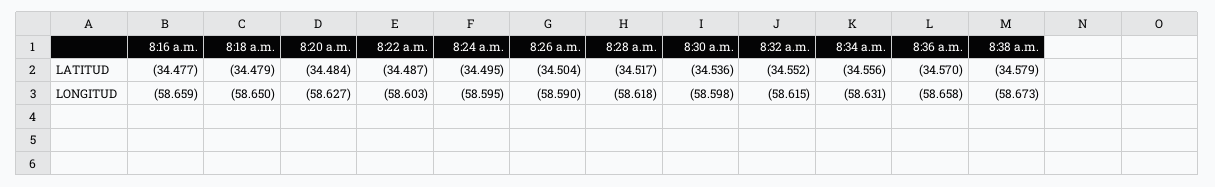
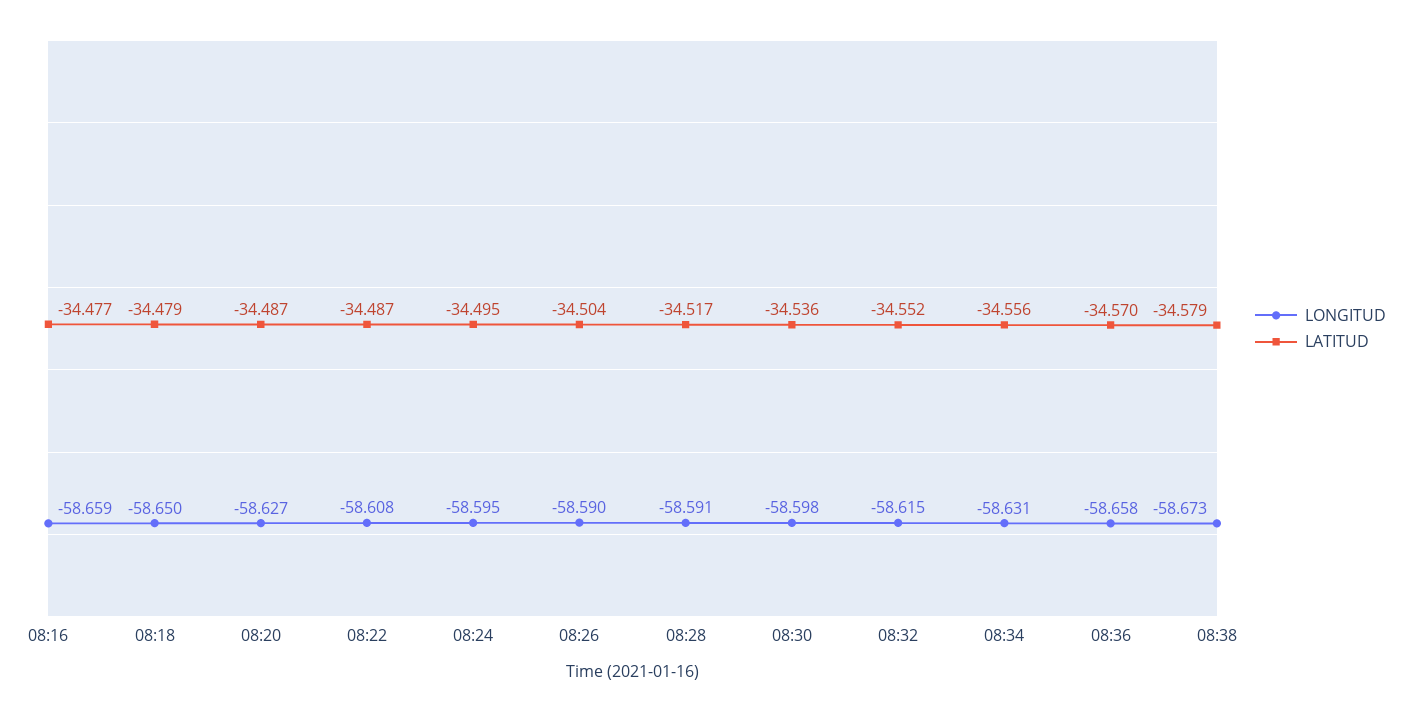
  {
    "LATITUD": {
      "8:16 a.m.": -34.477,
      "8:18 a.m.": -34.479,
-     "8:20 a.m.": -34.484,
+     "8:20 a.m.": -34.487,
      "8:22 a.m.": -34.487,
      "8:24 a.m.": -34.495,
      "8:26 a.m.": -34.504,
      "8:28 a.m.": -34.517,
      "8:30 a.m.": -34.536,
      "8:32 a.m.": -34.552,
      "8:34 a.m.": -34.556,
      "8:36 a.m.": -34.57,
      "8:38 a.m.": -34.579
    },
    "LONGITUD": {
      "8:16 a.m.": -58.659,
      "8:18 a.m.": -58.65,
      "8:20 a.m.": -58.627,
-     "8:22 a.m.": -58.603,
+     "8:22 a.m.": -58.608,
      "8:24 a.m.": -58.595,
      "8:26 a.m.": -58.59,
-     "8:28 a.m.": -58.618,
+     "8:28 a.m.": -58.591,
      "8:30 a.m.": -58.598,
      "8:32 a.m.": -58.615,
      "8:34 a.m.": -58.631,
      "8:36 a.m.": -58.658,
      "8:38 a.m.": -58.673
    }
  }

